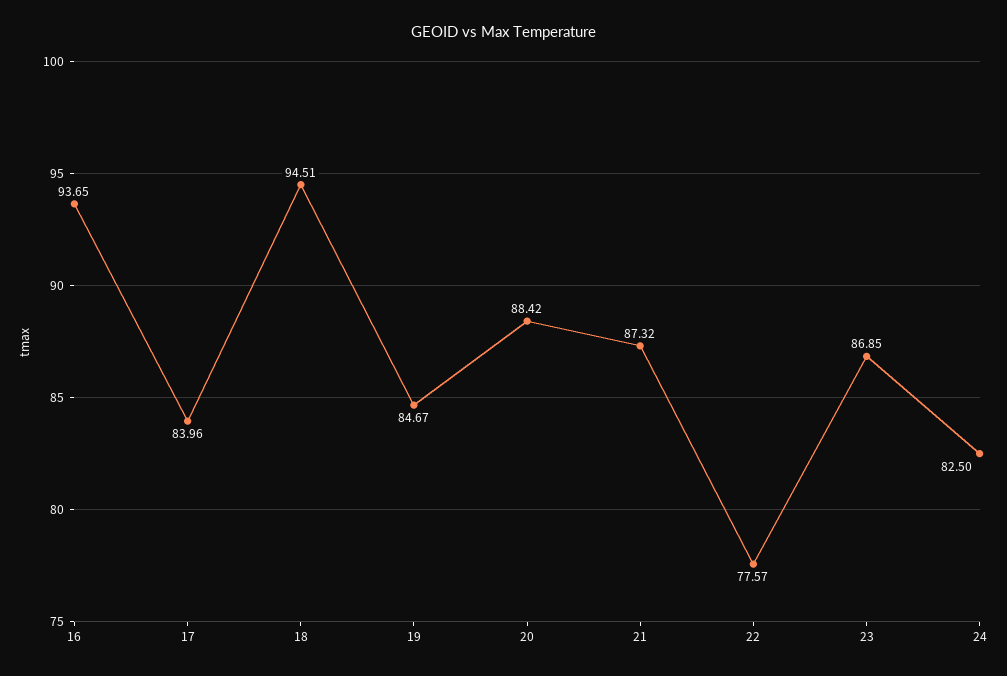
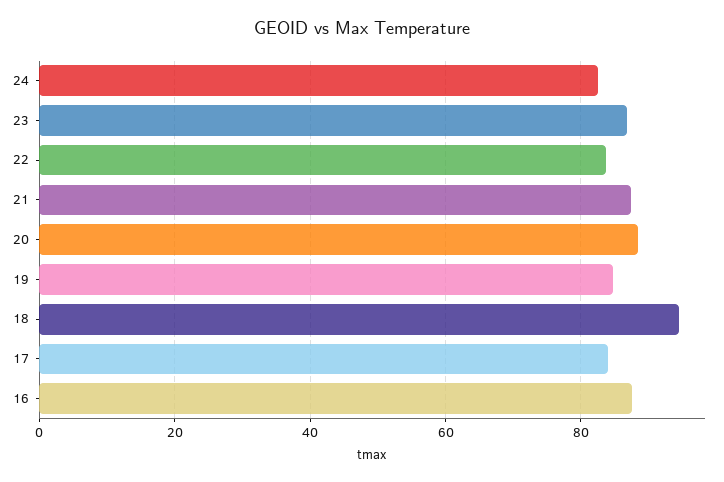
  {
-   "16": 93.65,
+   "16": 88,
    "17": 83.96,
    "18": 94.51,
    "19": 84.67,
    "20": 88.42,
    "21": 87.32,
-   "22": 77.57,
+   "22": 84,
    "23": 86.85,
    "24": 82.5
  }

